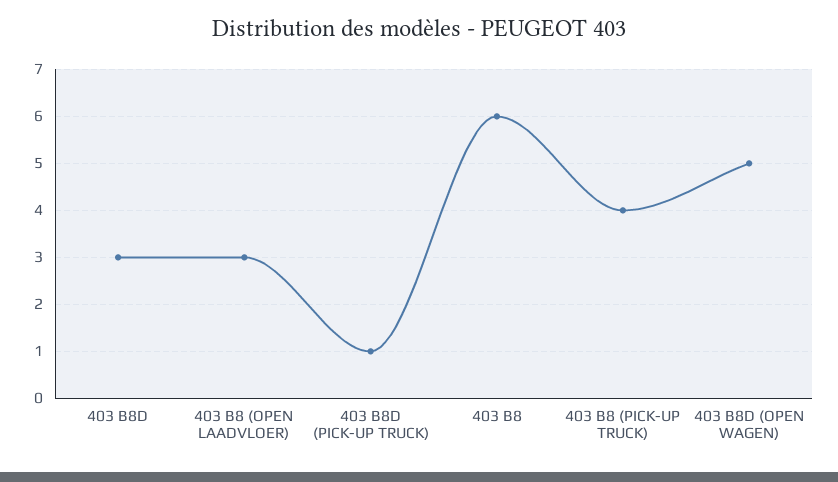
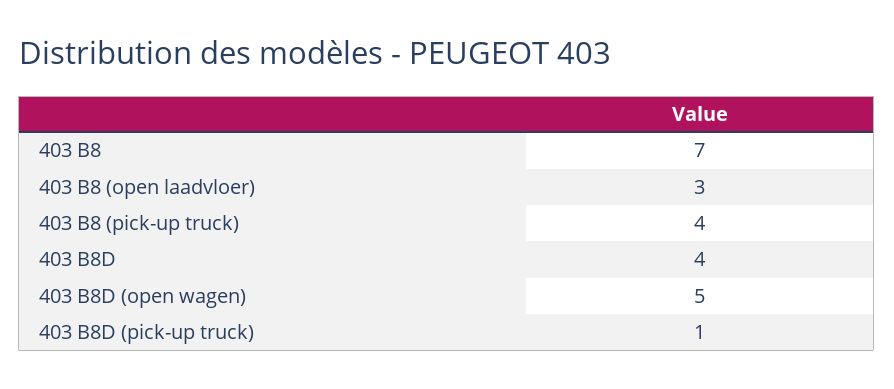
  {
-   "403 B8D": 3,
+   "403 B8D": 4,
    "403 B8 (OPEN LAADVLOER)": 3,
    "403 B8D (PICK-UP TRUCK)": 1,
-   "403 B8": 6,
+   "403 B8": 7,
    "403 B8 (PICK-UP TRUCK)": 4,
    "403 B8D (OPEN WAGEN)": 5
  }

